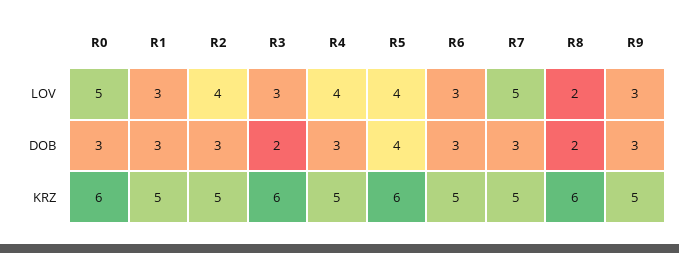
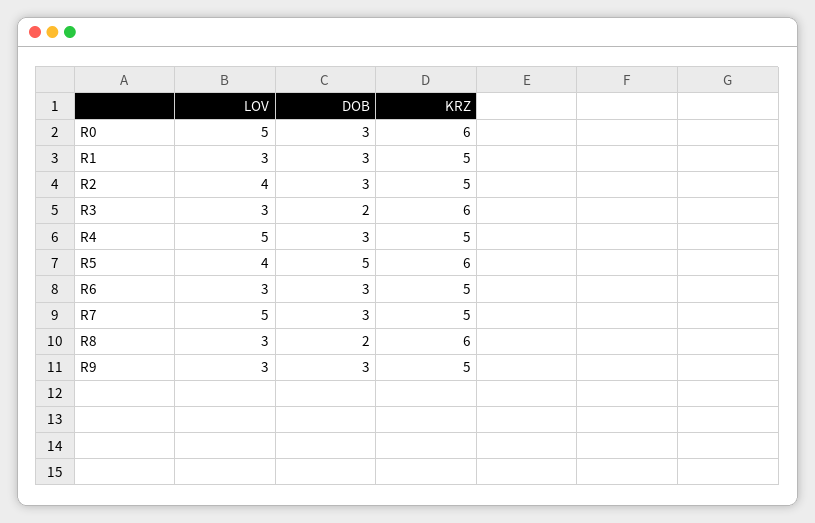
  {
    "R0": {
      "LOV": 5,
      "DOB": 3,
      "KRZ": 6
    },
    "R1": {
      "LOV": 3,
      "DOB": 3,
      "KRZ": 5
    },
    "R2": {
      "LOV": 4,
      "DOB": 3,
      "KRZ": 5
    },
    "R3": {
      "LOV": 3,
      "DOB": 2,
      "KRZ": 6
    },
    "R4": {
-     "LOV": 4,
+     "LOV": 5,
      "DOB": 3,
      "KRZ": 5
    },
    "R5": {
      "LOV": 4,
-     "DOB": 4,
+     "DOB": 5,
      "KRZ": 6
    },
    "R6": {
      "LOV": 3,
      "DOB": 3,
      "KRZ": 5
    },
    "R7": {
      "LOV": 5,
      "DOB": 3,
      "KRZ": 5
    },
    "R8": {
-     "LOV": 2,
+     "LOV": 3,
      "DOB": 2,
      "KRZ": 6
    },
    "R9": {
      "LOV": 3,
      "DOB": 3,
      "KRZ": 5
    }
  }

